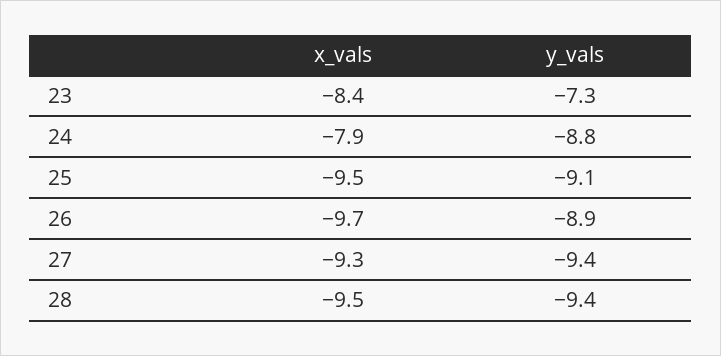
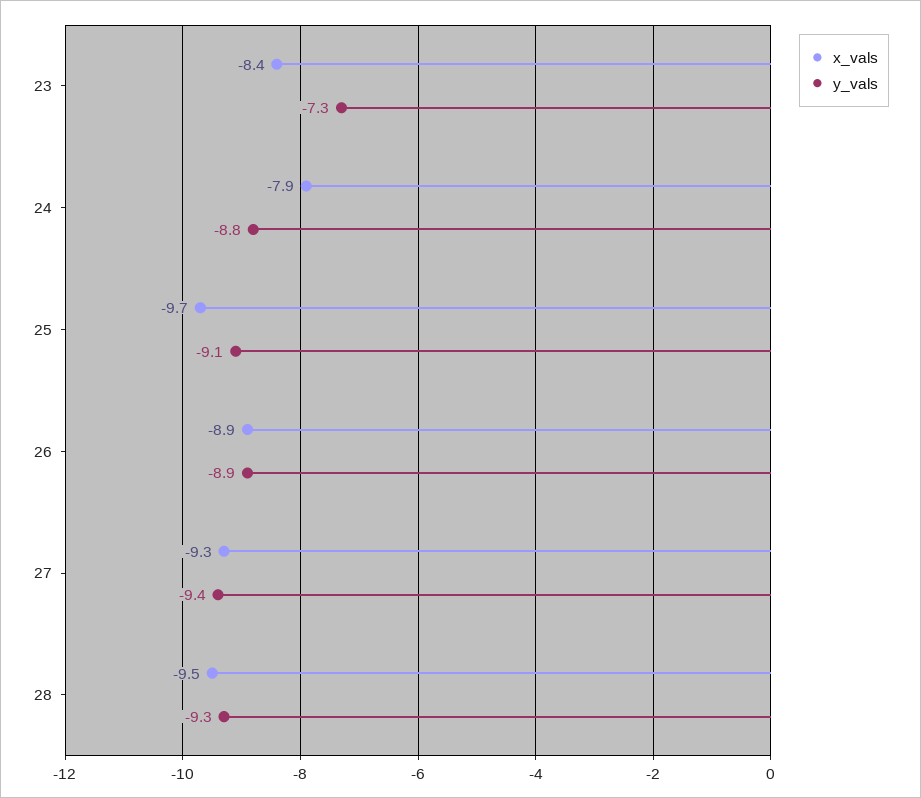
  {
    "x_vals": {
      "23": -8.4,
      "24": -7.9,
-     "25": -9.5,
+     "25": -9.7,
-     "26": -9.7,
+     "26": -8.9,
      "27": -9.3,
      "28": -9.5
    },
    "y_vals": {
      "23": -7.3,
      "24": -8.8,
      "25": -9.1,
      "26": -8.9,
      "27": -9.4,
-     "28": -9.4
+     "28": -9.3
    }
  }

